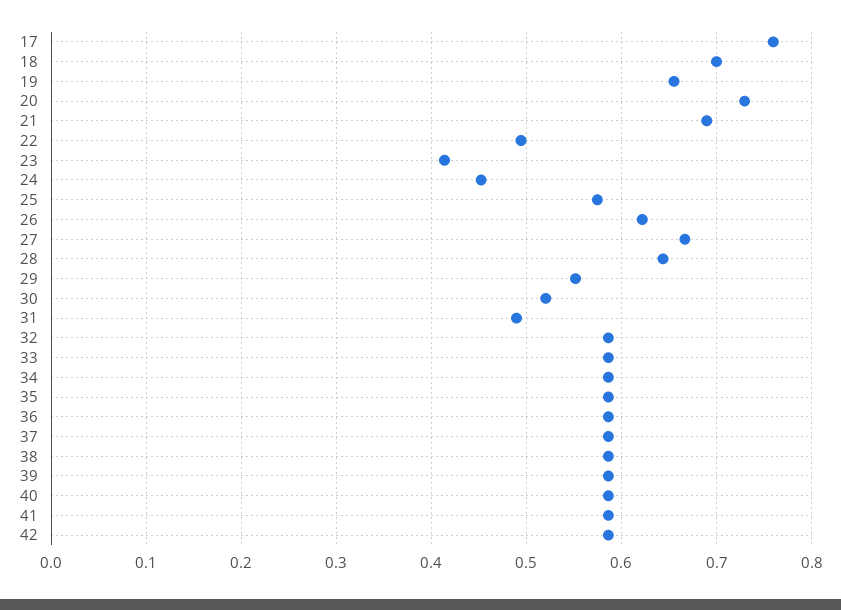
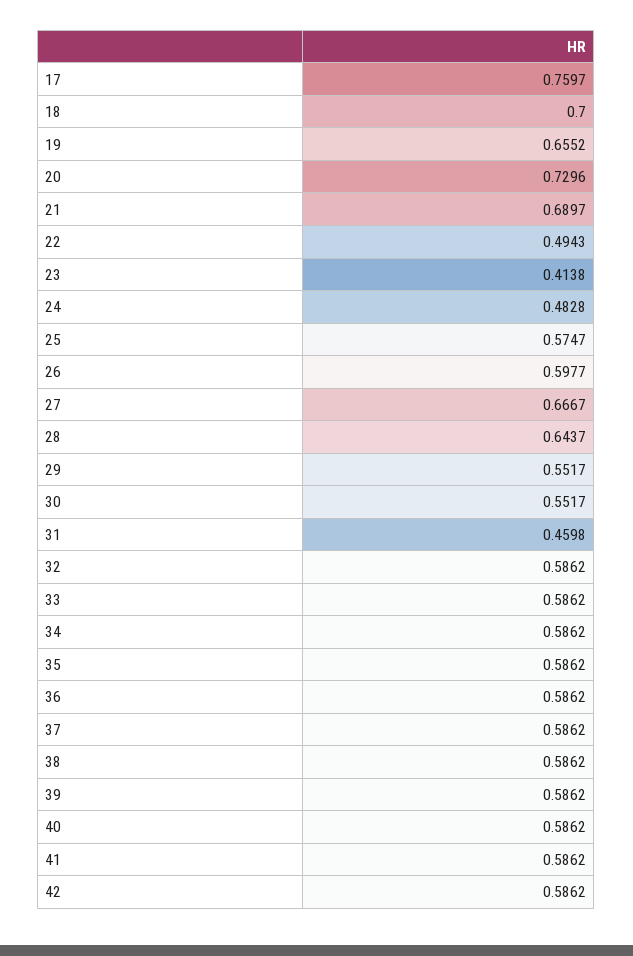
  {
    "17": 0.7597,
    "18": 0.7,
    "19": 0.6552,
    "20": 0.7296,
    "21": 0.6897,
    "22": 0.4943,
    "23": 0.4138,
-   "24": 0.45,
+   "24": 0.4828,
    "25": 0.5747,
-   "26": 0.62,
+   "26": 0.5977,
    "27": 0.6667,
    "28": 0.6437,
    "29": 0.5517,
-   "30": 0.52,
+   "30": 0.5517,
-   "31": 0.49,
+   "31": 0.4598,
    "32": 0.5862,
    "33": 0.5862,
    "34": 0.5862,
    "35": 0.5862,
    "36": 0.5862,
    "37": 0.5862,
    "38": 0.5862,
    "39": 0.5862,
    "40": 0.5862,
    "41": 0.5862,
    "42": 0.5862
  }

